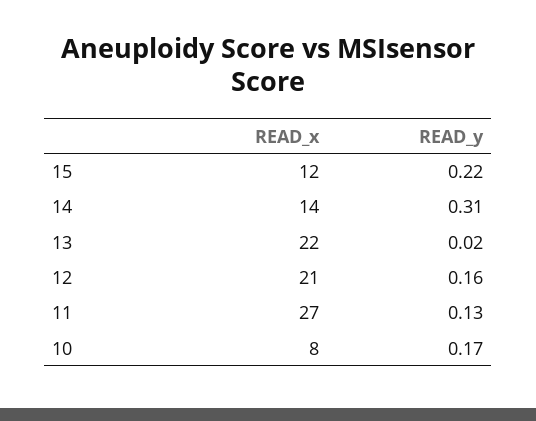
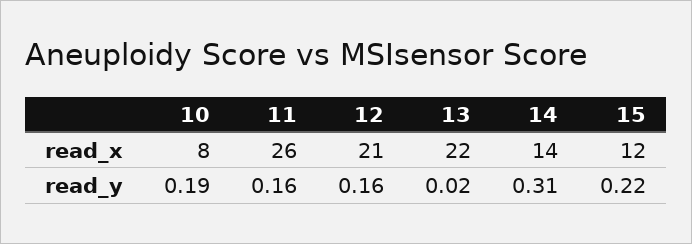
  {
    "READ_x": {
      "15": 12,
      "14": 14,
      "13": 22,
      "12": 21,
-     "11": 27,
+     "11": 26,
      "10": 8
    },
    "READ_y": {
      "15": 0.22,
      "14": 0.31,
      "13": 0.02,
      "12": 0.16,
-     "11": 0.13,
+     "11": 0.16,
-     "10": 0.17
+     "10": 0.19
    }
  }

